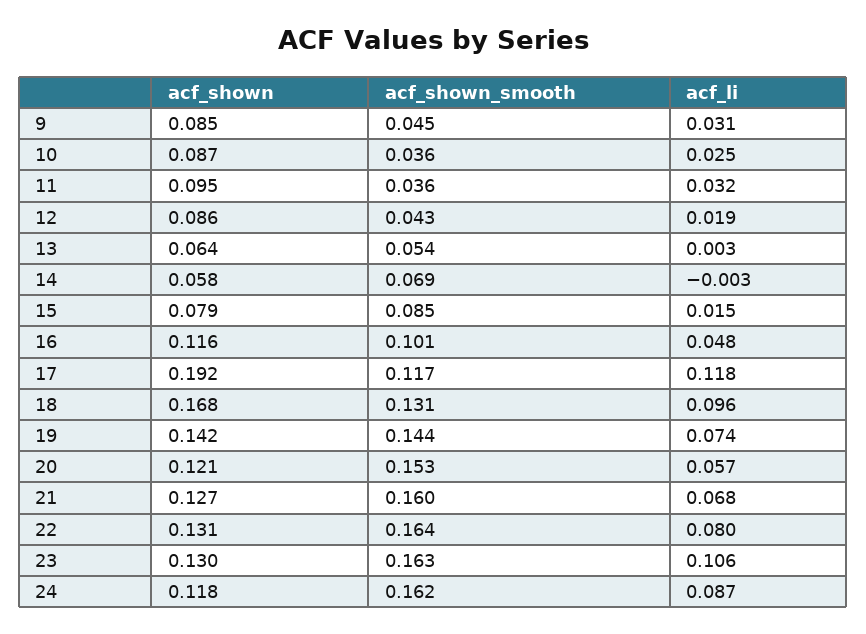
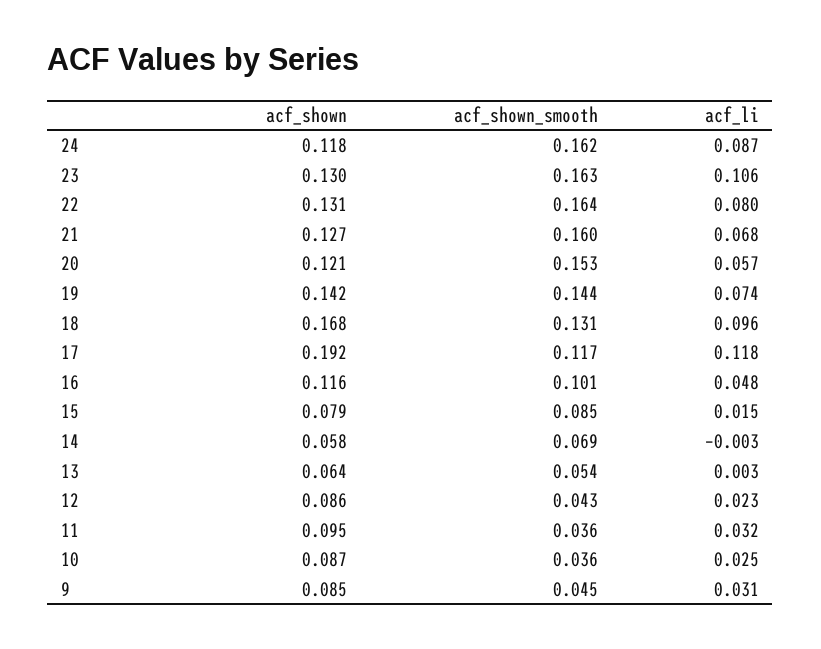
  {
    "acf_shown": {
      "9": 0.085,
      "10": 0.087,
      "11": 0.095,
      "12": 0.086,
      "13": 0.064,
      "14": 0.058,
      "15": 0.079,
      "16": 0.116,
      "17": 0.192,
      "18": 0.168,
      "19": 0.142,
      "20": 0.121,
      "21": 0.127,
      "22": 0.131,
      "23": 0.13,
      "24": 0.118
    },
    "acf_shown_smooth": {
      "9": 0.045,
      "10": 0.036,
      "11": 0.036,
      "12": 0.043,
      "13": 0.054,
      "14": 0.069,
      "15": 0.085,
      "16": 0.101,
      "17": 0.117,
      "18": 0.131,
      "19": 0.144,
      "20": 0.153,
      "21": 0.16,
      "22": 0.164,
      "23": 0.163,
      "24": 0.162
    },
    "acf_li": {
      "9": 0.031,
      "10": 0.025,
      "11": 0.032,
-     "12": 0.019,
+     "12": 0.023,
      "13": 0.003,
      "14": -0.003,
      "15": 0.015,
      "16": 0.048,
      "17": 0.118,
      "18": 0.096,
      "19": 0.074,
      "20": 0.057,
      "21": 0.068,
      "22": 0.08,
      "23": 0.106,
      "24": 0.087
    }
  }

